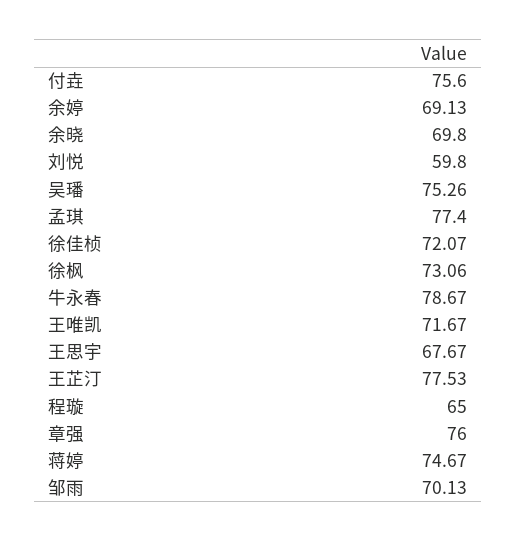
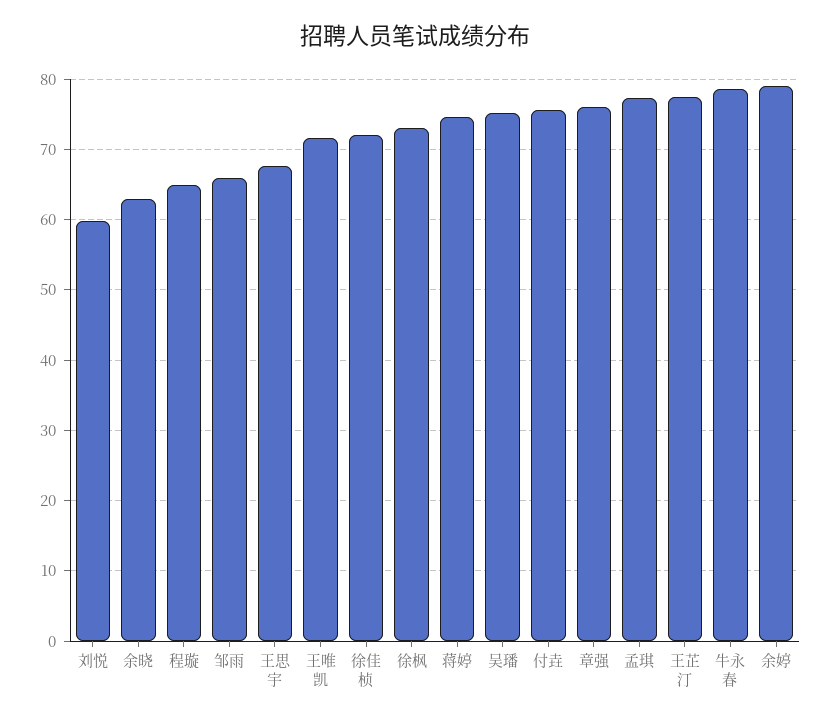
  {
    "付垚": 75.6,
-   "余婷": 69.13,
+   "余婷": 79,
-   "余晓": 69.8,
+   "余晓": 63,
    "刘悦": 59.8,
    "吴璠": 75.26,
    "孟琪": 77.4,
    "徐佳桢": 72.07,
    "徐枫": 73.06,
    "牛永春": 78.67,
    "王唯凯": 71.67,
    "王思宇": 67.67,
    "王芷汀": 77.53,
    "程璇": 65,
    "章强": 76,
    "蒋婷": 74.67,
-   "邹雨": 70.13
+   "邹雨": 66
  }

